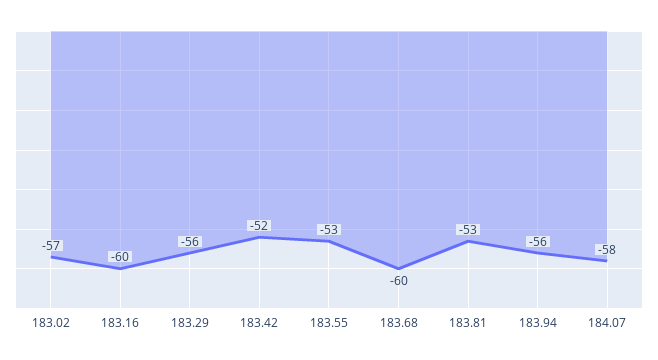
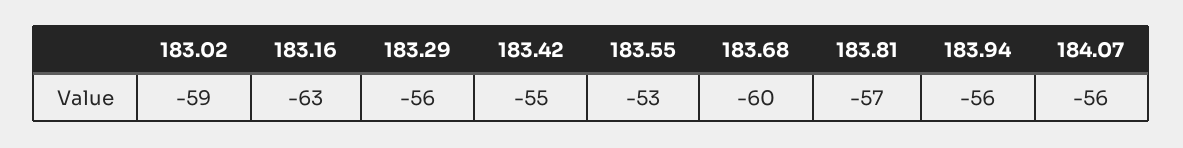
  {
-   "183.02": -57,
+   "183.02": -59,
-   "183.16": -60,
+   "183.16": -63,
    "183.29": -56,
-   "183.42": -52,
+   "183.42": -55,
    "183.55": -53,
    "183.68": -60,
-   "183.81": -53,
+   "183.81": -57,
    "183.94": -56,
-   "184.07": -58
+   "184.07": -56
  }

